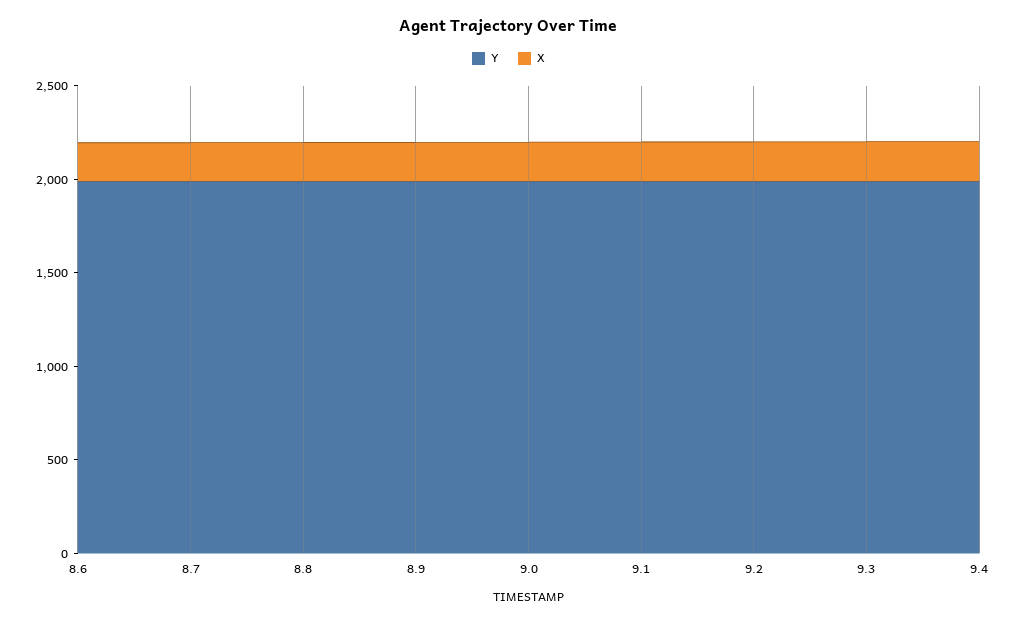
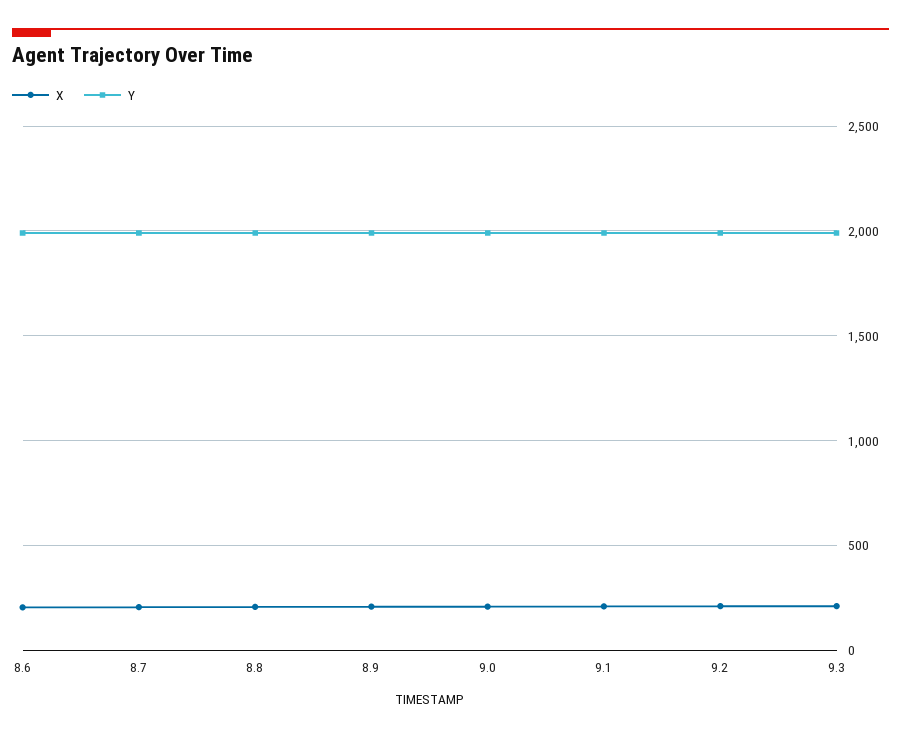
  {
    "Y": {
      "8.6": 2000,
      "8.7": 2000,
      "8.8": 2000,
      "8.9": 2000,
      "9.0": 2000,
      "9.1": 2000,
      "9.2": 2000,
-     "9.3": 2000,
+     "9.3": 2000
-     "9.4": 2000
    },
    "X": {
      "8.6": 200,
      "8.7": 200,
      "8.8": 200,
      "8.9": 200,
      "9.0": 200,
      "9.1": 200,
      "9.2": 200,
-     "9.3": 200,
+     "9.3": 200
-     "9.4": 200
    }
  }

